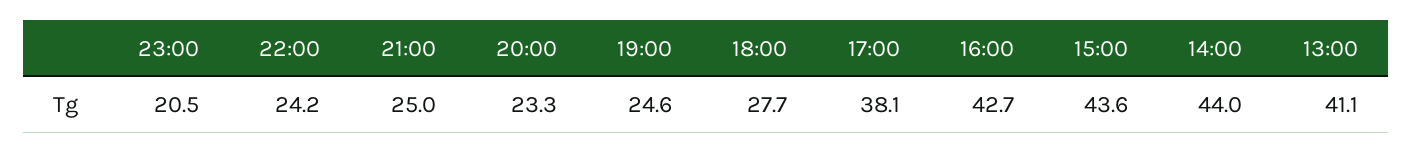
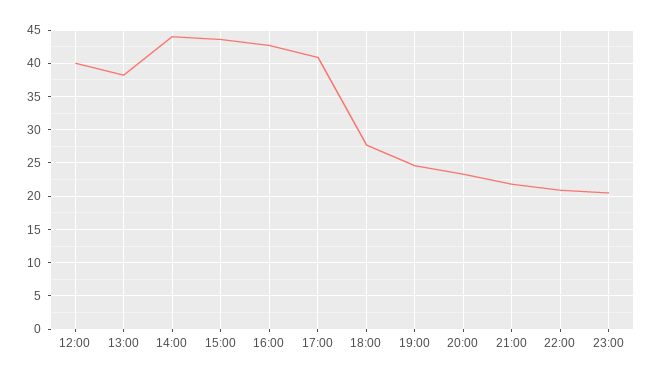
  {
    "23:00": 20.5,
-   "22:00": 24.2,
+   "22:00": 21,
-   "21:00": 25,
+   "21:00": 22,
    "20:00": 23.3,
    "19:00": 24.6,
    "18:00": 27.7,
-   "17:00": 38.1,
+   "17:00": 41,
    "16:00": 42.7,
    "15:00": 43.6,
    "14:00": 44,
-   "13:00": 41.1
+   "13:00": 38,
+   "12:00": 40
  }

